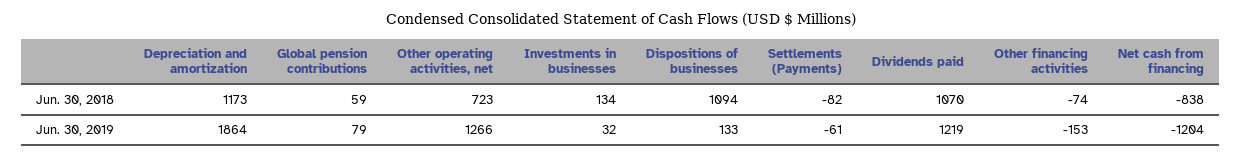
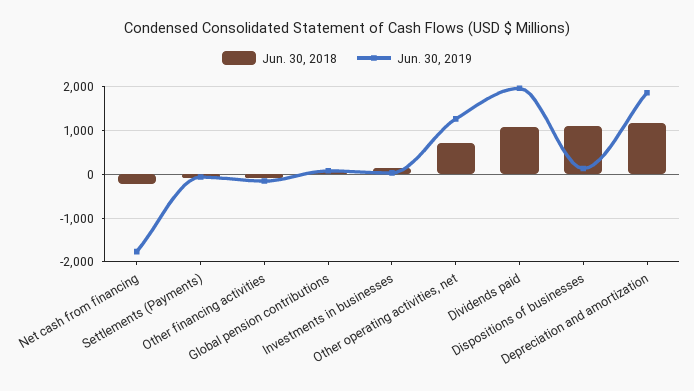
  {
    "Jun. 30, 2018": {
      "Depreciation and amortization": 1173,
      "Global pension contributions": 59,
      "Other operating activities, net": 723,
      "Investments in businesses": 134,
      "Dispositions of businesses": 1094,
      "Settlements (Payments)": -82,
      "Dividends paid": 1070,
      "Other financing activities": -74,
-     "Net cash from financing": -838
+     "Net cash from financing": -200
    },
    "Jun. 30, 2019": {
      "Depreciation and amortization": 1864,
      "Global pension contributions": 79,
      "Other operating activities, net": 1266,
      "Investments in businesses": 32,
      "Dispositions of businesses": 133,
      "Settlements (Payments)": -61,
-     "Dividends paid": 1219,
+     "Dividends paid": 2000,
      "Other financing activities": -153,
-     "Net cash from financing": -1204
+     "Net cash from financing": -1800
    }
  }

